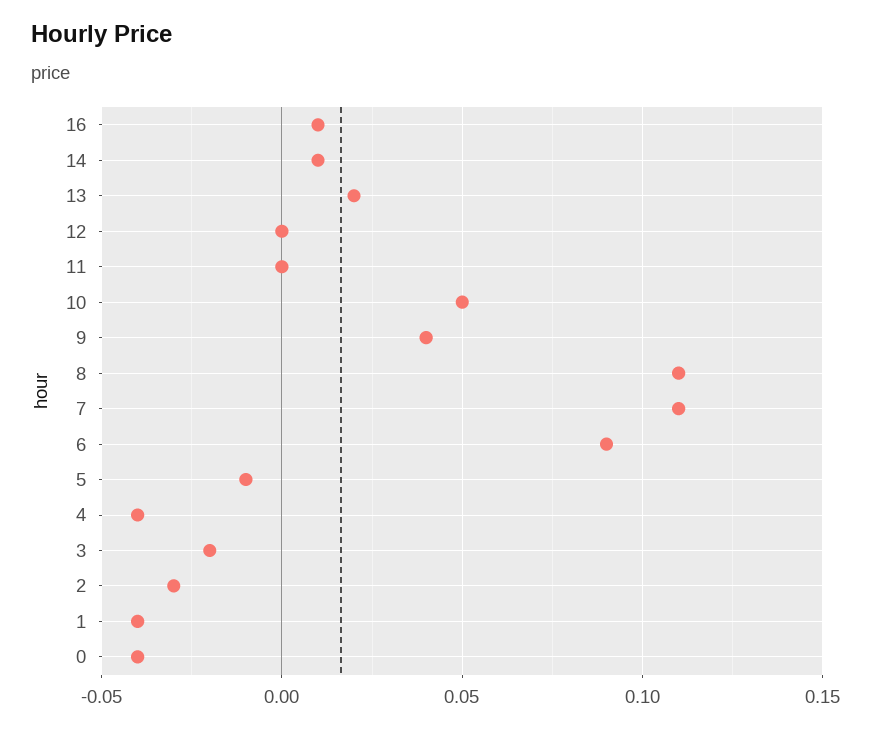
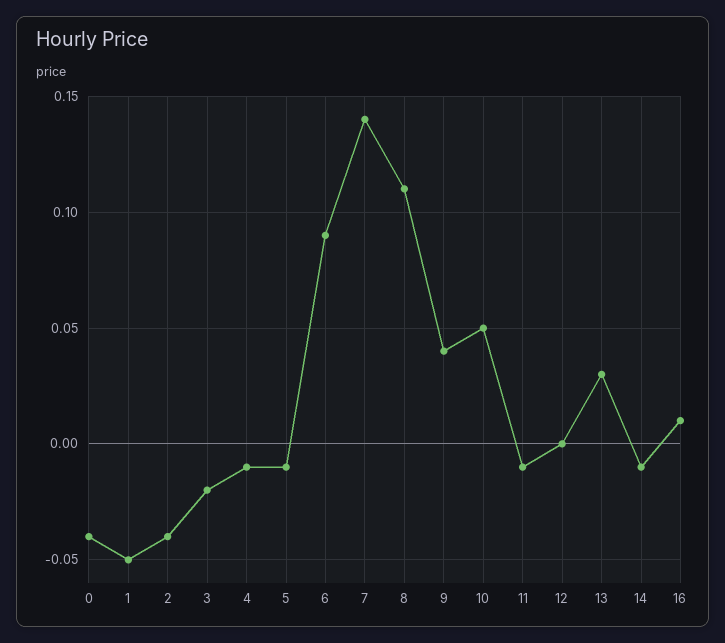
  {
    "16": 0.01,
-   "14": 0.01,
+   "14": -0.01,
-   "13": 0.02,
+   "13": 0.03,
    "12": 0,
-   "11": 0,
+   "11": -0.01,
    "10": 0.05,
    "9": 0.04,
    "8": 0.11,
-   "7": 0.11,
+   "7": 0.14,
    "6": 0.09,
    "5": -0.01,
-   "4": -0.04,
+   "4": -0.01,
    "3": -0.02,
-   "2": -0.03,
+   "2": -0.04,
-   "1": -0.04,
+   "1": -0.05,
    "0": -0.04
  }

